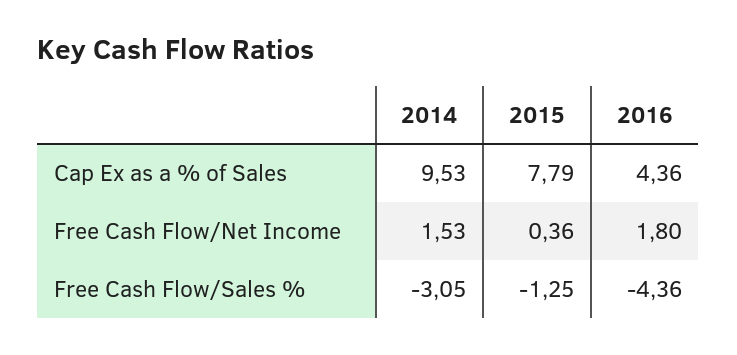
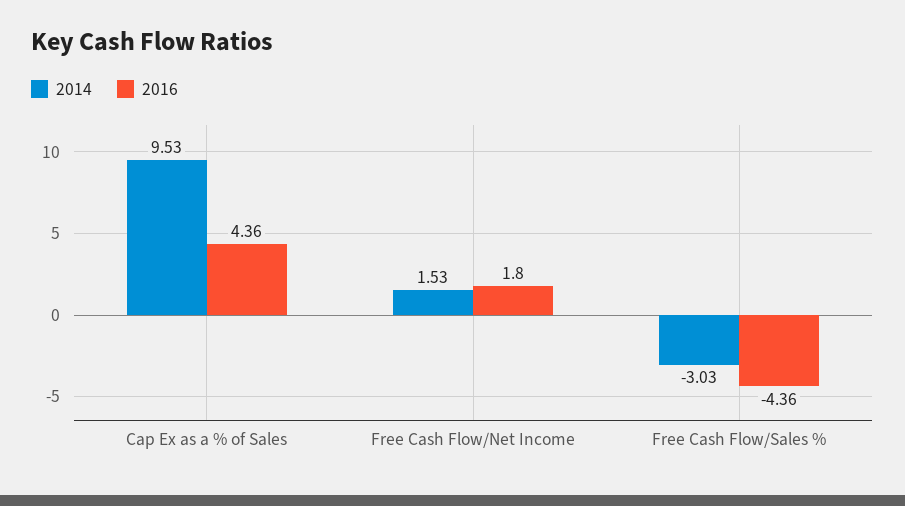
  {
    "2014": {
      "Cap Ex as a % of Sales": 9.53,
      "Free Cash Flow/Net Income": 1.53,
-     "Free Cash Flow/Sales %": -3.05
+     "Free Cash Flow/Sales %": -3.03
    },
-   "2015": {
-     "Cap Ex as a % of Sales": 7.79,
-     "Free Cash Flow/Net Income": 0.36,
-     "Free Cash Flow/Sales %": -1.25
-   },
    "2016": {
      "Cap Ex as a % of Sales": 4.36,
      "Free Cash Flow/Net Income": 1.8,
      "Free Cash Flow/Sales %": -4.36
    }
  }

